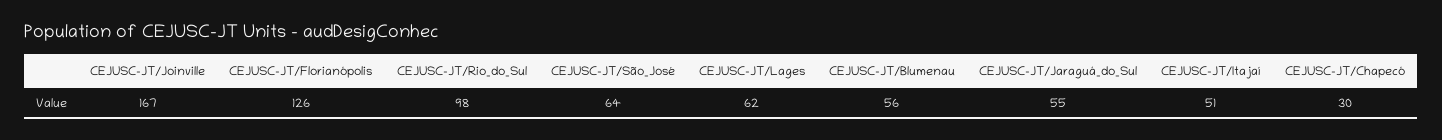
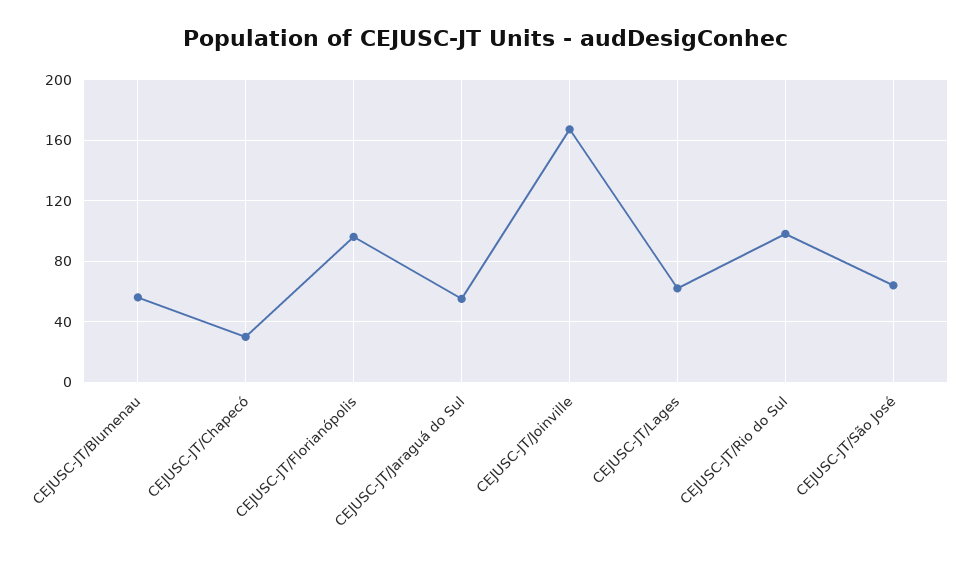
  {
    "CEJUSC-JT/Joinville": 167,
-   "CEJUSC-JT/Florianópolis": 126,
+   "CEJUSC-JT/Florianópolis": 95,
    "CEJUSC-JT/Rio_do_Sul": 98,
    "CEJUSC-JT/São_José": 64,
    "CEJUSC-JT/Lages": 62,
    "CEJUSC-JT/Blumenau": 56,
    "CEJUSC-JT/Jaraguá_do_Sul": 55,
-   "CEJUSC-JT/Itajaí": 51,
    "CEJUSC-JT/Chapecó": 30
  }

